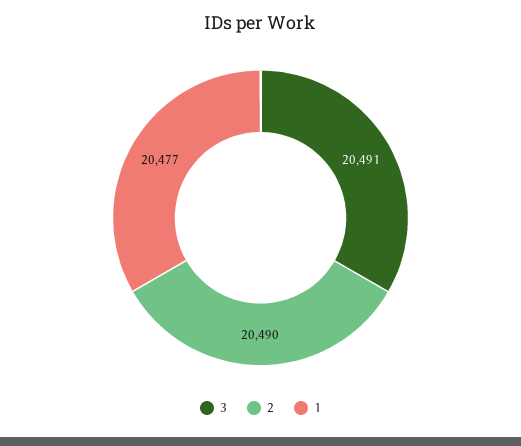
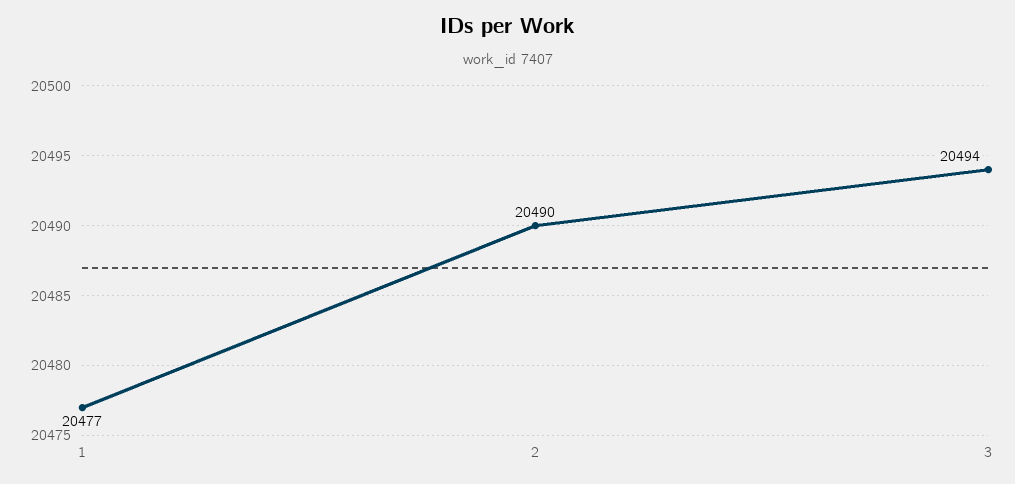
  {
-   "3": 20491,
+   "3": 20494,
    "2": 20490,
    "1": 20477
  }

